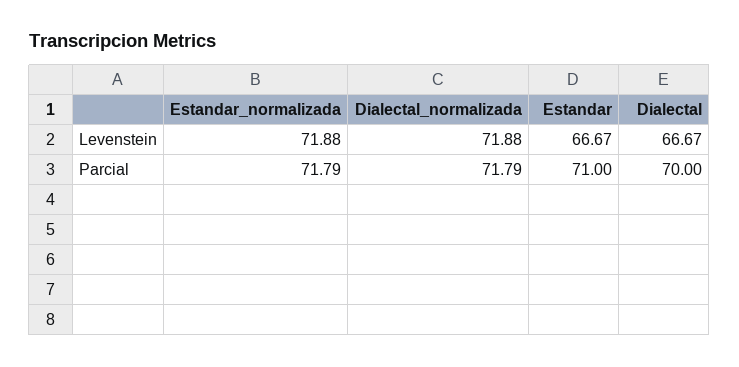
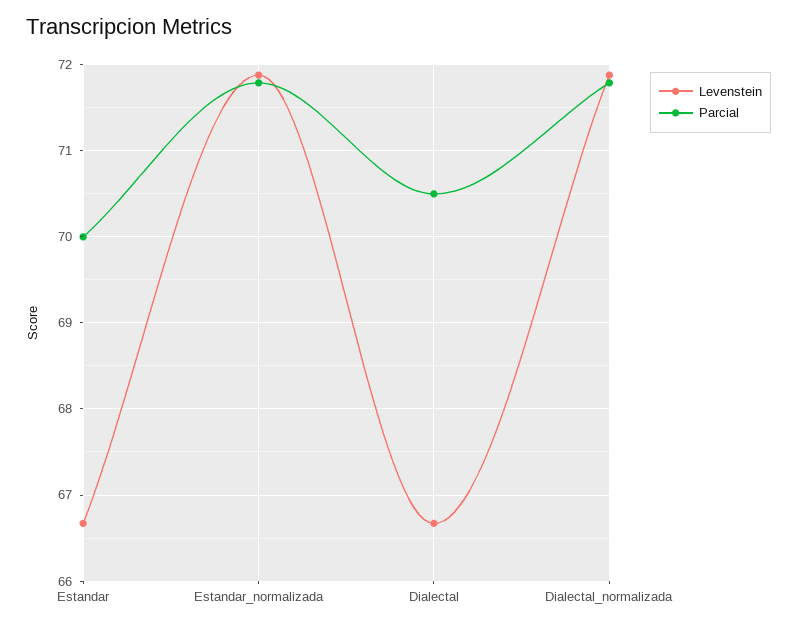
  {
    "Levenstein": {
      "Estandar_normalizada": 71.88,
      "Dialectal_normalizada": 71.88,
      "Estandar": 66.67,
      "Dialectal": 66.67
    },
    "Parcial": {
      "Estandar_normalizada": 71.79,
      "Dialectal_normalizada": 71.79,
-     "Estandar": 71,
+     "Estandar": 70,
-     "Dialectal": 70
+     "Dialectal": 70.5
    }
  }

